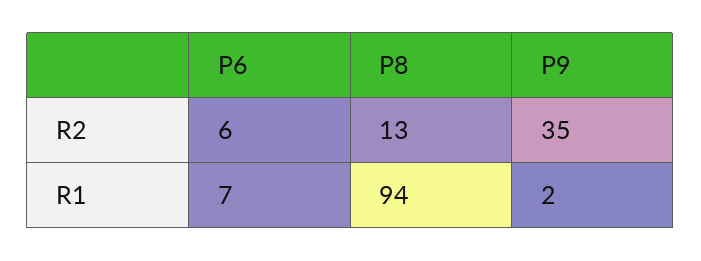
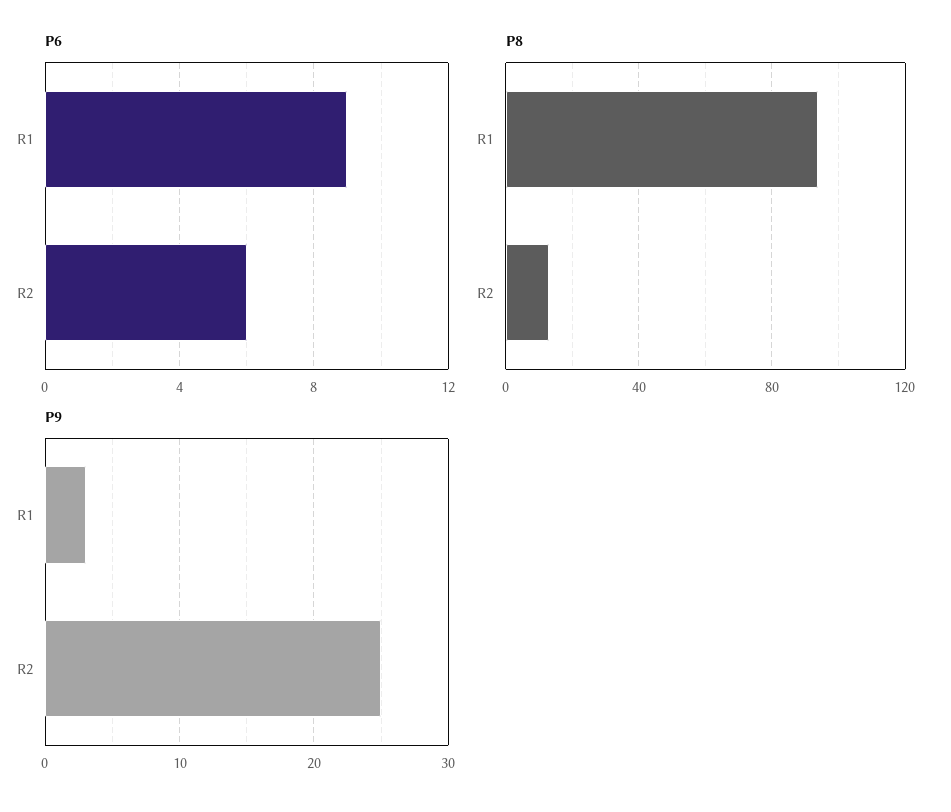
  {
    "P6": {
      "R2": 6,
-     "R1": 7
+     "R1": 9
    },
    "P8": {
      "R2": 13,
      "R1": 94
    },
    "P9": {
-     "R2": 35,
+     "R2": 25,
-     "R1": 2
+     "R1": 3
    }
  }

